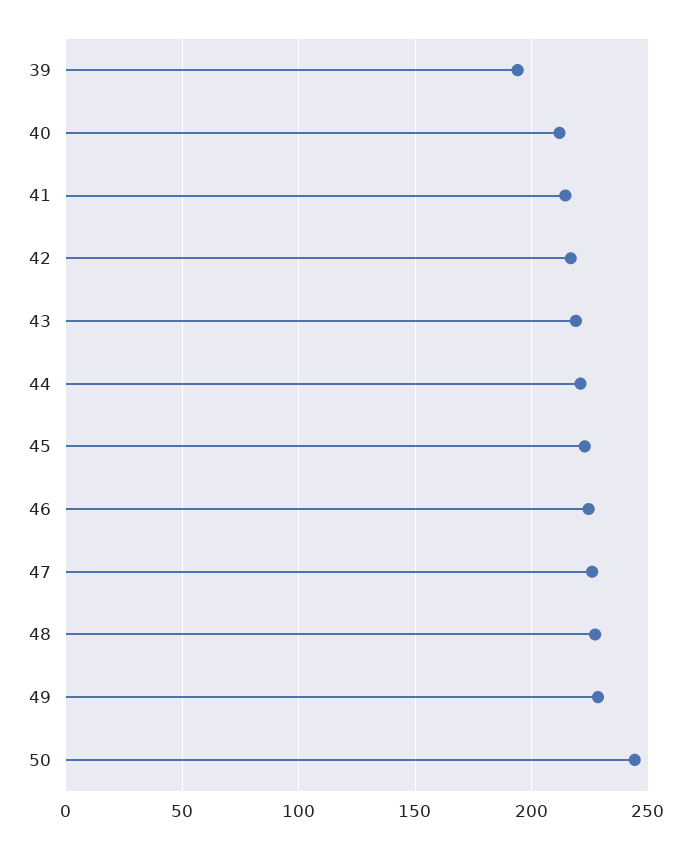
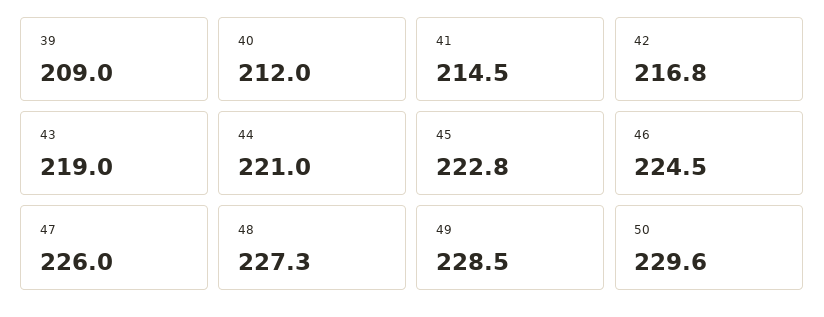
  {
-   "39": 195,
+   "39": 209,
    "40": 212,
    "41": 214.5,
    "42": 216.8,
    "43": 219,
    "44": 221,
    "45": 222.8,
    "46": 224.5,
    "47": 226,
    "48": 227.3,
    "49": 228.5,
-   "50": 245
+   "50": 229.6
  }

